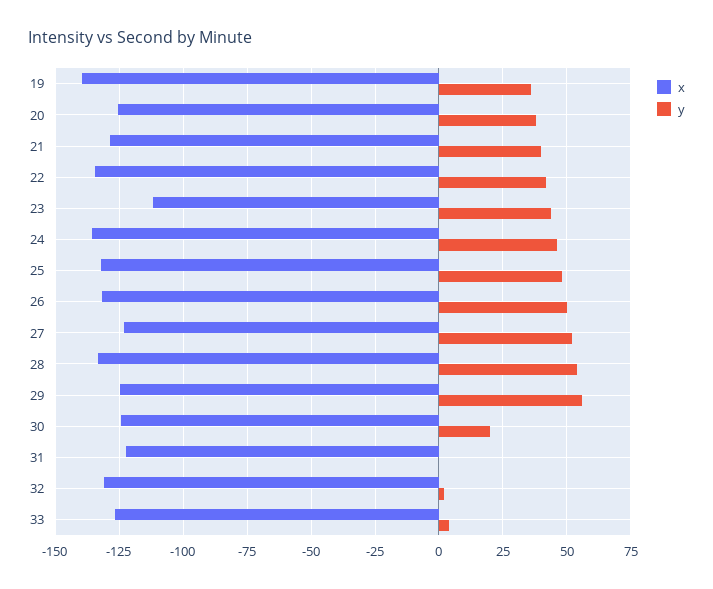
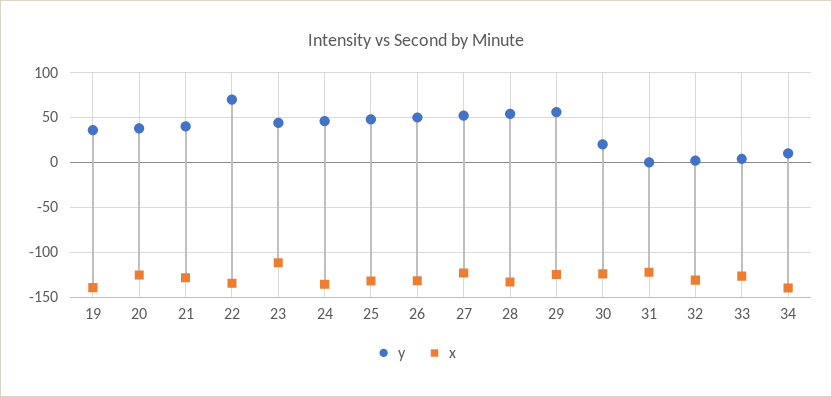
  {
    "x": {
      "19": -140,
      "20": -125,
      "21": -127.5,
      "22": -135,
      "23": -112.5,
      "24": -135,
      "25": -132.5,
      "26": -132.5,
      "27": -122.5,
      "28": -132.5,
      "29": -125,
      "30": -125,
      "31": -122.5,
      "32": -130,
-     "33": -127.5
+     "33": -127.5,
+     "34": -140
    },
    "y": {
      "19": 35,
      "20": 37.5,
      "21": 40,
-     "22": 42.5,
+     "22": 70,
      "23": 45,
      "24": 45,
      "25": 47.5,
      "26": 50,
      "27": 52.5,
      "28": 55,
      "29": 55,
      "30": 20,
      "31": 0,
      "32": 2.5,
-     "33": 5
+     "33": 5,
+     "34": 10
    }
  }

